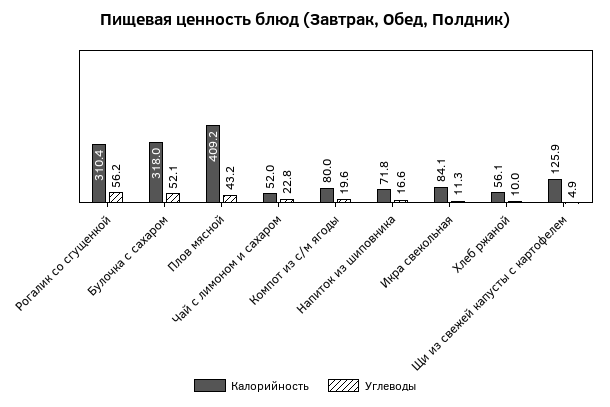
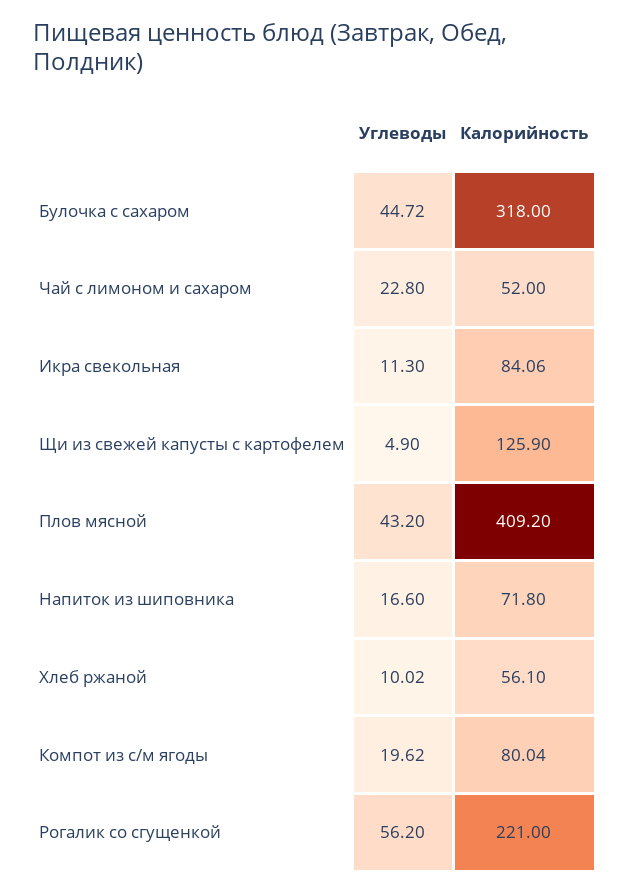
  {
    "Калорийность": {
-     "Рогалик со сгущенкой": 310.4,
+     "Рогалик со сгущенкой": 221,
      "Булочка с сахаром": 318,
      "Плов мясной": 409.2,
      "Чай с лимоном и сахаром": 52,
      "Компот из с/м ягоды": 80.04,
      "Напиток из шиповника": 71.8,
      "Икра свекольная": 84.06,
      "Хлеб ржаной": 56.1,
      "Щи из свежей капусты с картофелем": 125.9
    },
    "Углеводы": {
      "Рогалик со сгущенкой": 56.2,
-     "Булочка с сахаром": 52.1,
+     "Булочка с сахаром": 44.72,
      "Плов мясной": 43.2,
      "Чай с лимоном и сахаром": 22.8,
      "Компот из с/м ягоды": 19.62,
      "Напиток из шиповника": 16.6,
      "Икра свекольная": 11.3,
      "Хлеб ржаной": 10.02,
      "Щи из свежей капусты с картофелем": 4.9
    }
  }

